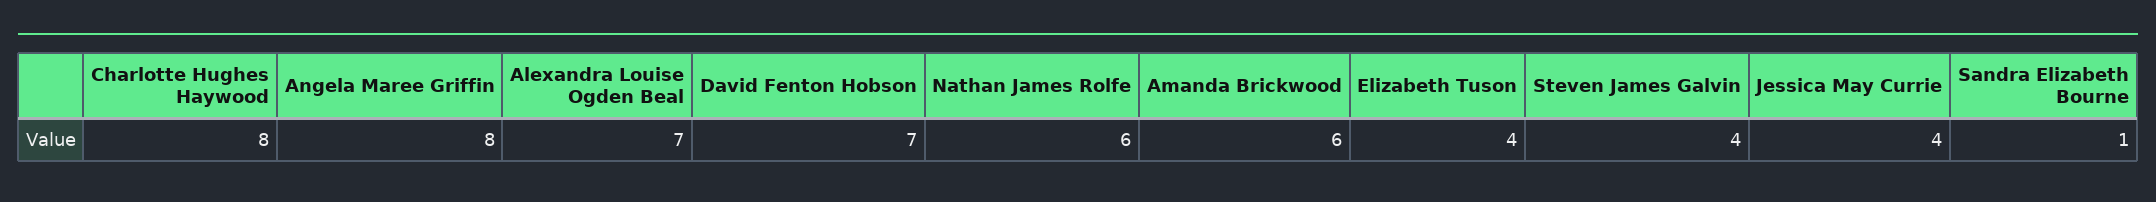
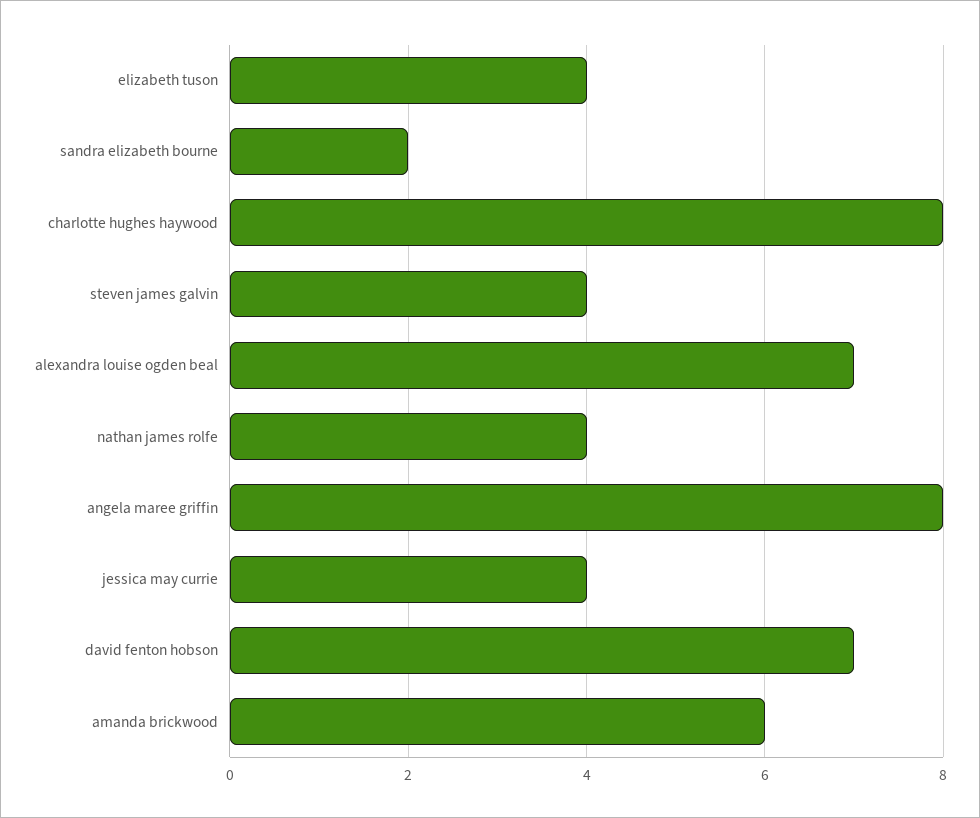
  {
    "Charlotte Hughes Haywood": 8,
    "Angela Maree Griffin": 8,
    "Alexandra Louise Ogden Beal": 7,
    "David Fenton Hobson": 7,
-   "Nathan James Rolfe": 6,
+   "Nathan James Rolfe": 4,
    "Amanda Brickwood": 6,
    "Elizabeth Tuson": 4,
    "Steven James Galvin": 4,
    "Jessica May Currie": 4,
-   "Sandra Elizabeth Bourne": 1
+   "Sandra Elizabeth Bourne": 2
  }

